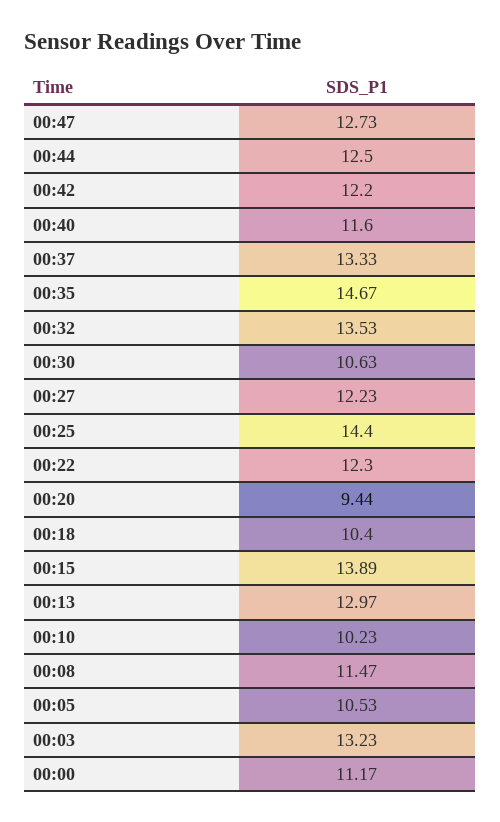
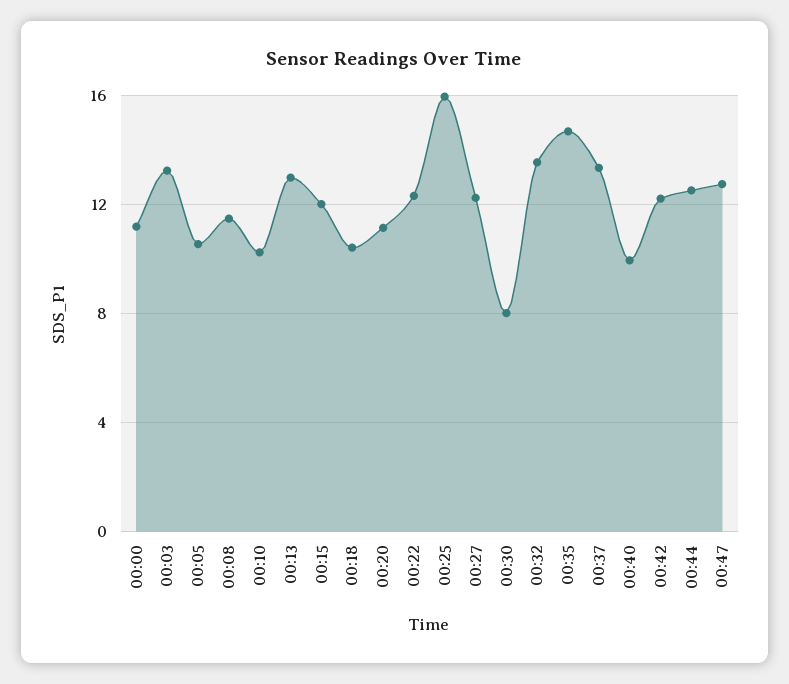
  {
    "00:47": 12.73,
    "00:44": 12.5,
    "00:42": 12.2,
-   "00:40": 11.6,
+   "00:40": 10,
    "00:37": 13.33,
    "00:35": 14.67,
    "00:32": 13.53,
-   "00:30": 10.63,
+   "00:30": 8,
    "00:27": 12.23,
-   "00:25": 14.4,
+   "00:25": 16,
    "00:22": 12.3,
-   "00:20": 9.44,
+   "00:20": 11,
    "00:18": 10.4,
-   "00:15": 13.89,
+   "00:15": 12,
    "00:13": 12.97,
    "00:10": 10.23,
    "00:08": 11.47,
    "00:05": 10.53,
    "00:03": 13.23,
    "00:00": 11.17
  }

